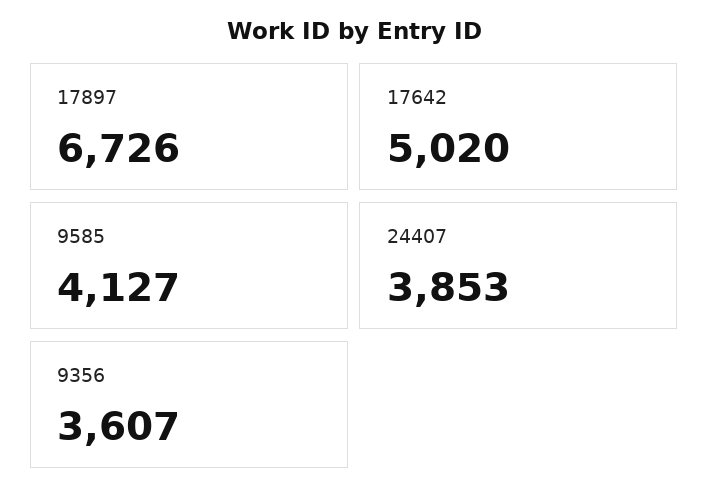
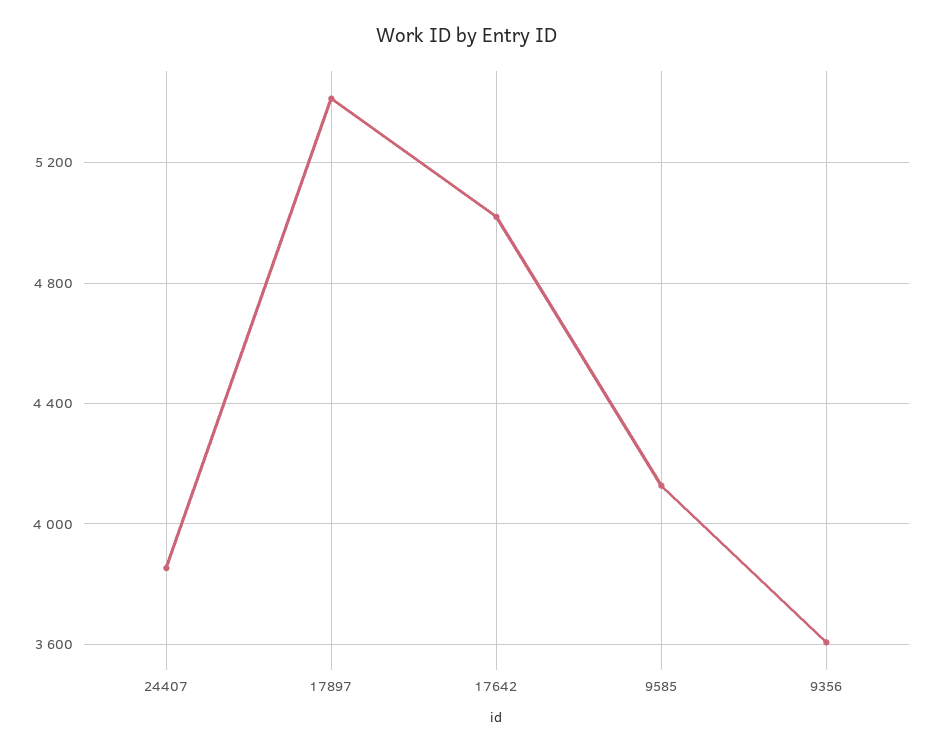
  {
-   "17897": 6726,
+   "17897": 5400,
    "17642": 5020,
    "9585": 4127,
    "24407": 3853,
    "9356": 3607
  }

